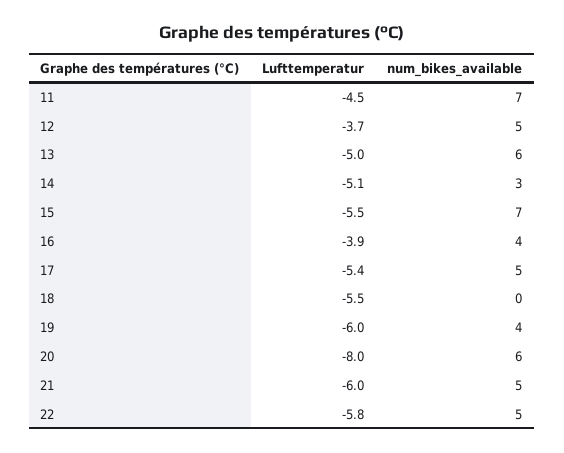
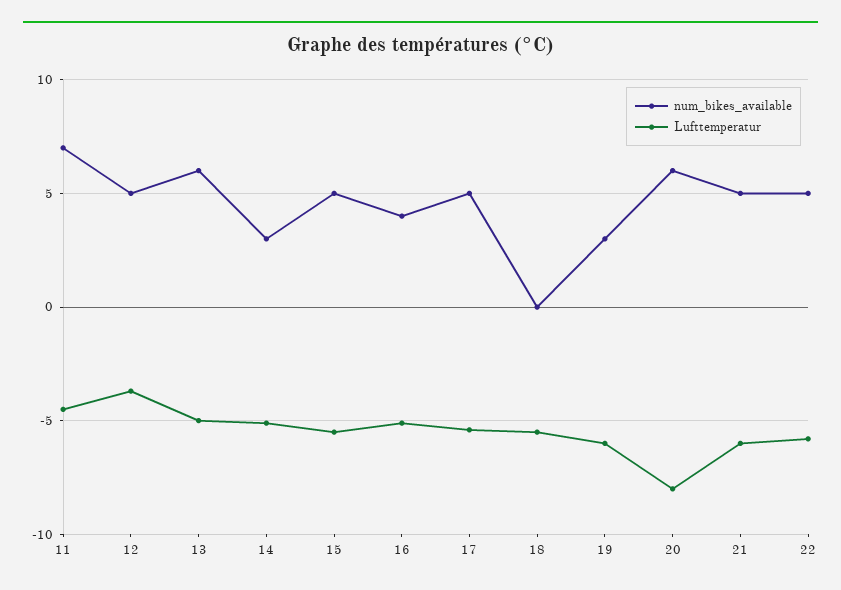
  {
    "Lufttemperatur": {
      "11": -4.5,
      "12": -3.7,
      "13": -5,
      "14": -5.1,
      "15": -5.5,
-     "16": -3.9,
+     "16": -5,
      "17": -5.4,
      "18": -5.5,
      "19": -6,
      "20": -8,
      "21": -6,
      "22": -5.8
    },
    "num_bikes_available": {
      "11": 7,
      "12": 5,
      "13": 6,
      "14": 3,
-     "15": 7,
+     "15": 5,
      "16": 4,
      "17": 5,
      "18": 0,
-     "19": 4,
+     "19": 3,
      "20": 6,
      "21": 5,
      "22": 5
    }
  }

